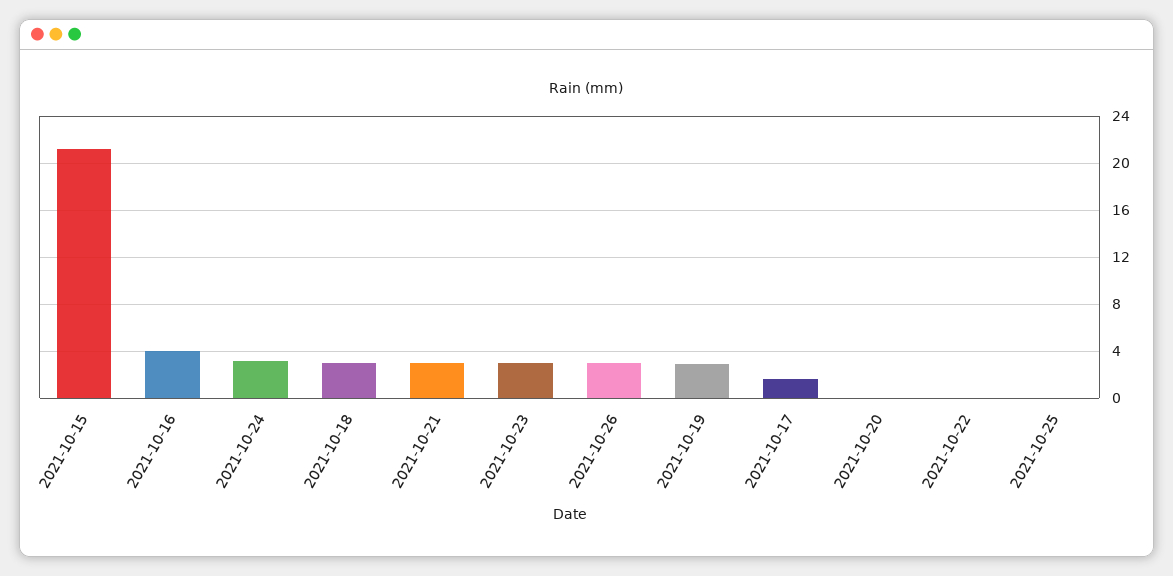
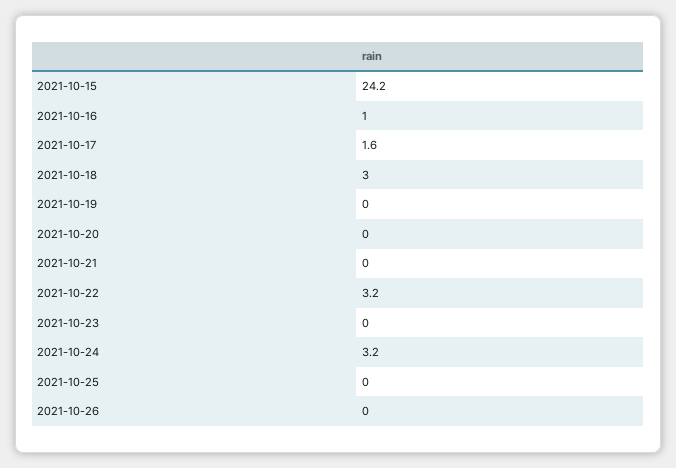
  {
-   "2021-10-15": 21,
+   "2021-10-15": 24.2,
-   "2021-10-16": 4,
+   "2021-10-16": 1,
    "2021-10-24": 3.2,
    "2021-10-18": 3,
-   "2021-10-21": 3,
+   "2021-10-21": 0,
-   "2021-10-23": 3,
+   "2021-10-23": 0,
-   "2021-10-26": 3,
+   "2021-10-26": 0,
-   "2021-10-19": 3,
+   "2021-10-19": 0,
    "2021-10-17": 1.6,
    "2021-10-20": 0,
-   "2021-10-22": 0,
+   "2021-10-22": 3.2,
    "2021-10-25": 0
  }

